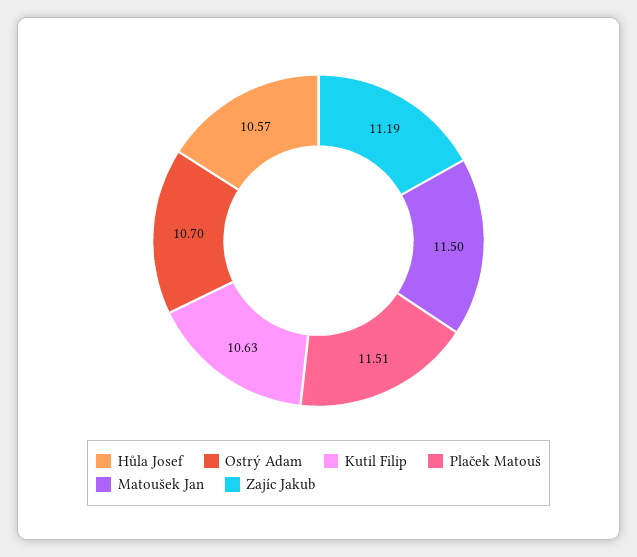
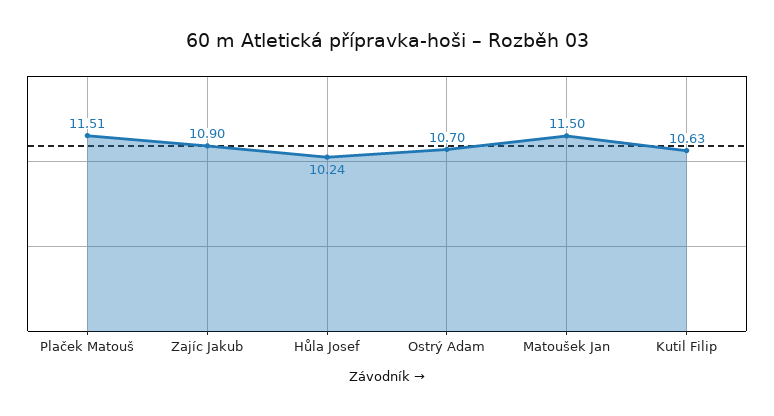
  {
-   "Hůla Josef": 10.57,
+   "Hůla Josef": 10.24,
    "Ostrý Adam": 10.7,
    "Kutil Filip": 10.63,
    "Plaček Matouš": 11.51,
    "Matoušek Jan": 11.5,
-   "Zajíc Jakub": 11.19
+   "Zajíc Jakub": 10.9
  }

